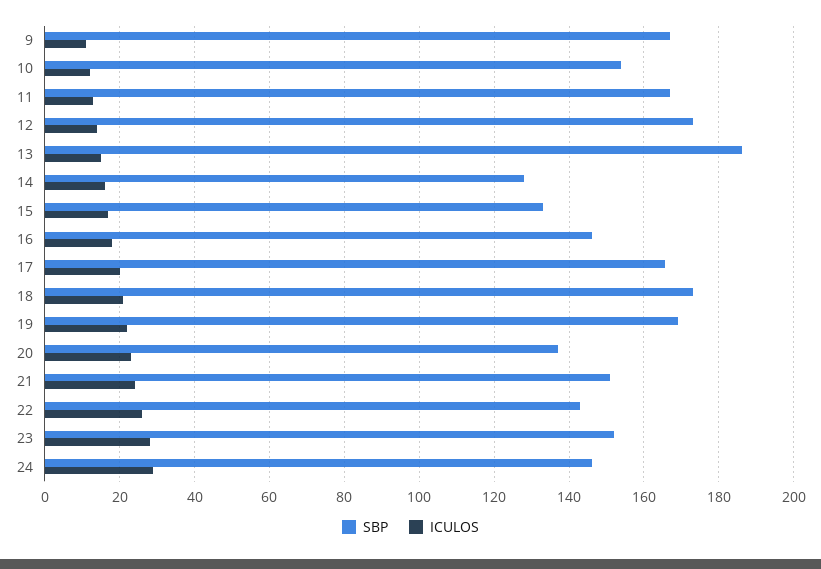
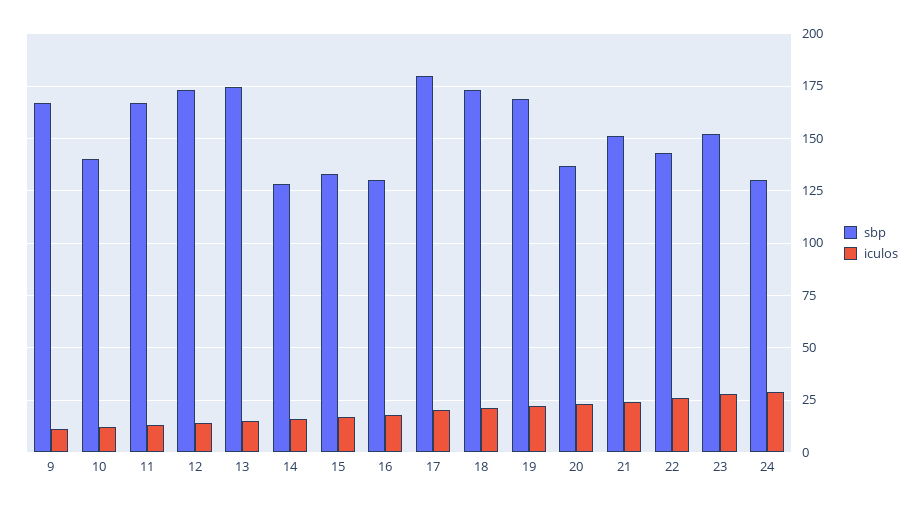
  {
    "SBP": {
      "9": 168,
-     "10": 154,
+     "10": 140,
      "11": 168,
      "12": 174,
-     "13": 186,
+     "13": 175,
      "14": 128,
      "15": 134,
-     "16": 146,
+     "16": 130,
-     "17": 166,
+     "17": 180,
      "18": 174,
      "19": 170,
      "20": 138,
      "21": 152,
      "22": 144,
      "23": 152,
-     "24": 146
+     "24": 130
    },
    "ICULOS": {
      "9": 12,
      "10": 12,
      "11": 14,
      "12": 14,
      "13": 16,
      "14": 16,
      "15": 18,
      "16": 18,
      "17": 20,
      "18": 22,
      "19": 22,
      "20": 24,
      "21": 24,
      "22": 26,
      "23": 28,
      "24": 30
    }
  }

